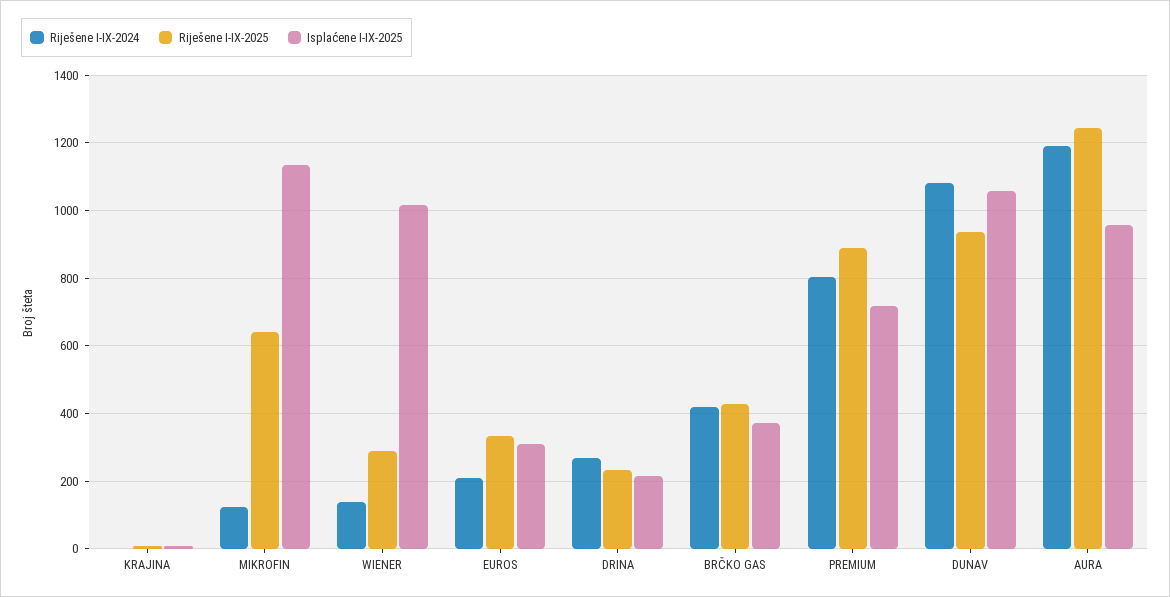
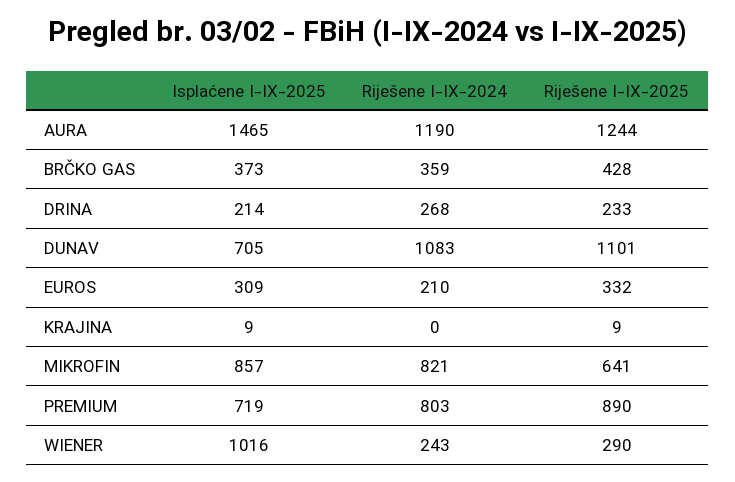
  {
    "Riješene I-IX-2024": {
      "KRAJINA": 0,
-     "MIKROFIN": 120,
+     "MIKROFIN": 821,
-     "WIENER": 140,
+     "WIENER": 243,
      "EUROS": 210,
      "DRINA": 268,
-     "BRČKO GAS": 420,
+     "BRČKO GAS": 359,
      "PREMIUM": 803,
      "DUNAV": 1083,
      "AURA": 1190
    },
    "Riješene I-IX-2025": {
      "KRAJINA": 9,
      "MIKROFIN": 641,
      "WIENER": 290,
      "EUROS": 332,
      "DRINA": 233,
      "BRČKO GAS": 428,
      "PREMIUM": 890,
-     "DUNAV": 940,
+     "DUNAV": 1101,
      "AURA": 1244
    },
    "Isplaćene I-IX-2025": {
      "KRAJINA": 9,
-     "MIKROFIN": 1140,
+     "MIKROFIN": 857,
      "WIENER": 1016,
      "EUROS": 309,
      "DRINA": 214,
      "BRČKO GAS": 373,
      "PREMIUM": 719,
-     "DUNAV": 1060,
+     "DUNAV": 705,
-     "AURA": 960
+     "AURA": 1465
    }
  }

